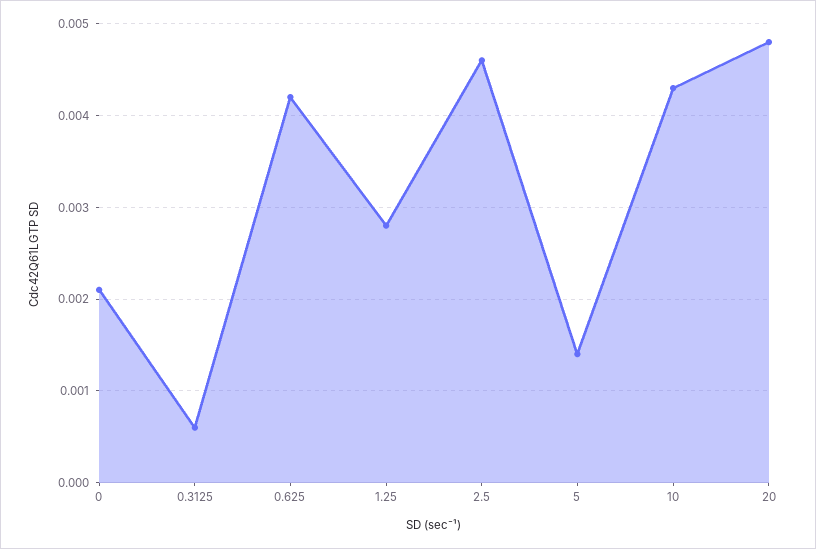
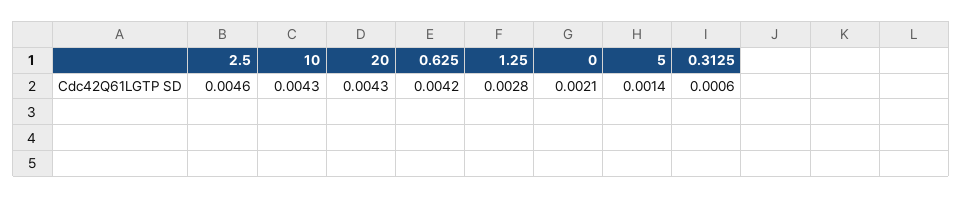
  {
    "0": 0.0021,
    "0.3125": 0.0006,
    "0.625": 0.0042,
    "1.25": 0.0028,
    "2.5": 0.0046,
    "5": 0.0014,
    "10": 0.0043,
-   "20": 0.0048
+   "20": 0.0043
  }

